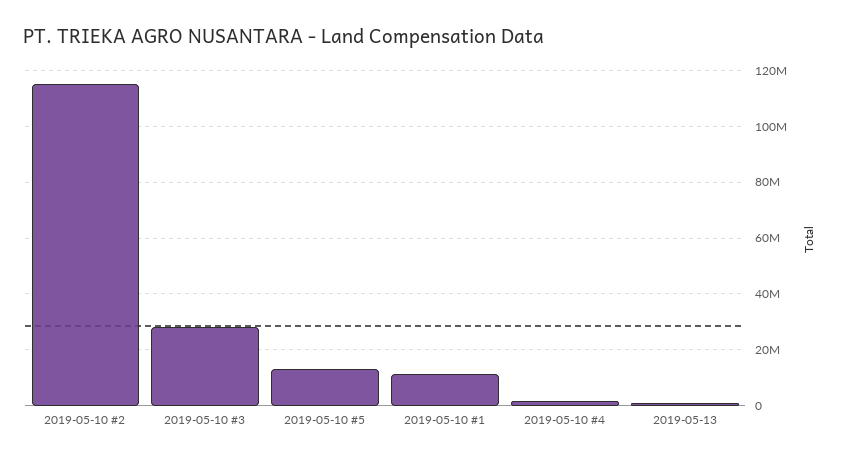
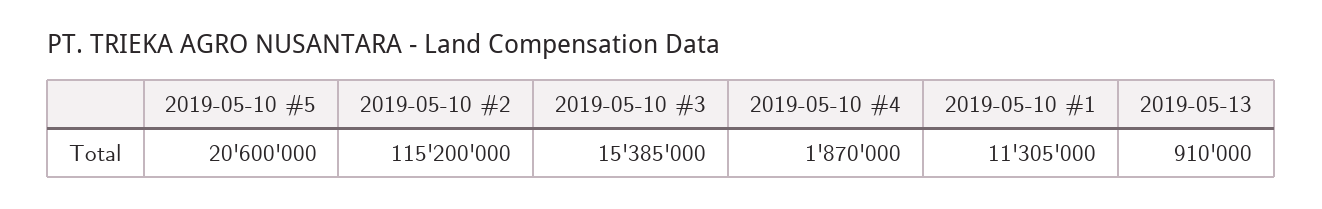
  {
    "2019-05-10 #2": 115200000,
-   "2019-05-10 #3": 27500000,
+   "2019-05-10 #3": 15385000,
-   "2019-05-10 #5": 12500000,
+   "2019-05-10 #5": 20600000,
    "2019-05-10 #1": 11305000,
    "2019-05-10 #4": 1870000,
    "2019-05-13": 910000
  }

